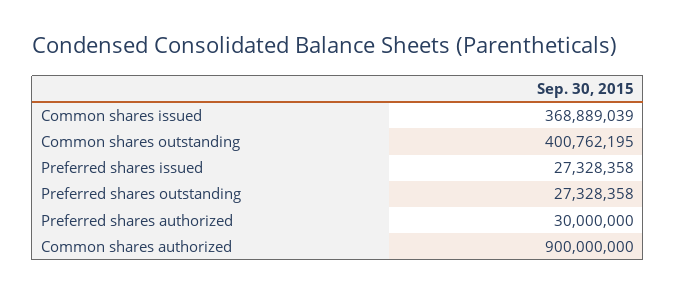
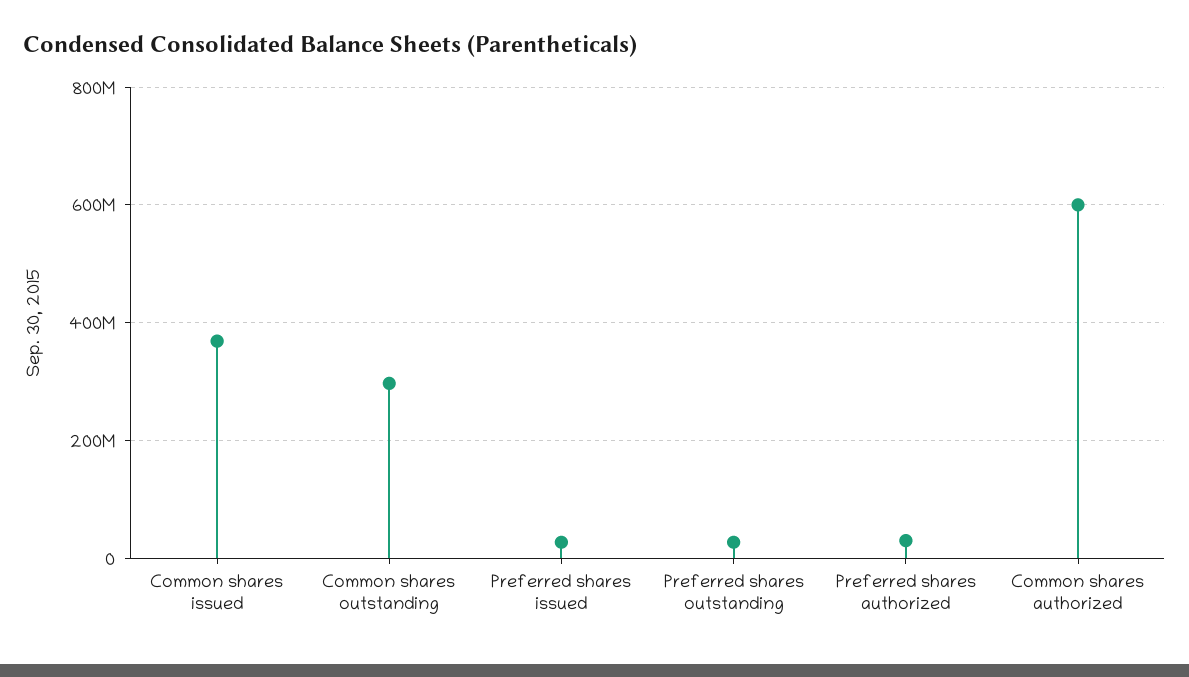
  {
    "Common shares issued": 368889039,
-   "Common shares outstanding": 400762195,
+   "Common shares outstanding": 300000000,
    "Preferred shares issued": 27328358,
    "Preferred shares outstanding": 27328358,
    "Preferred shares authorized": 30000000,
-   "Common shares authorized": 900000000
+   "Common shares authorized": 600000000
  }

